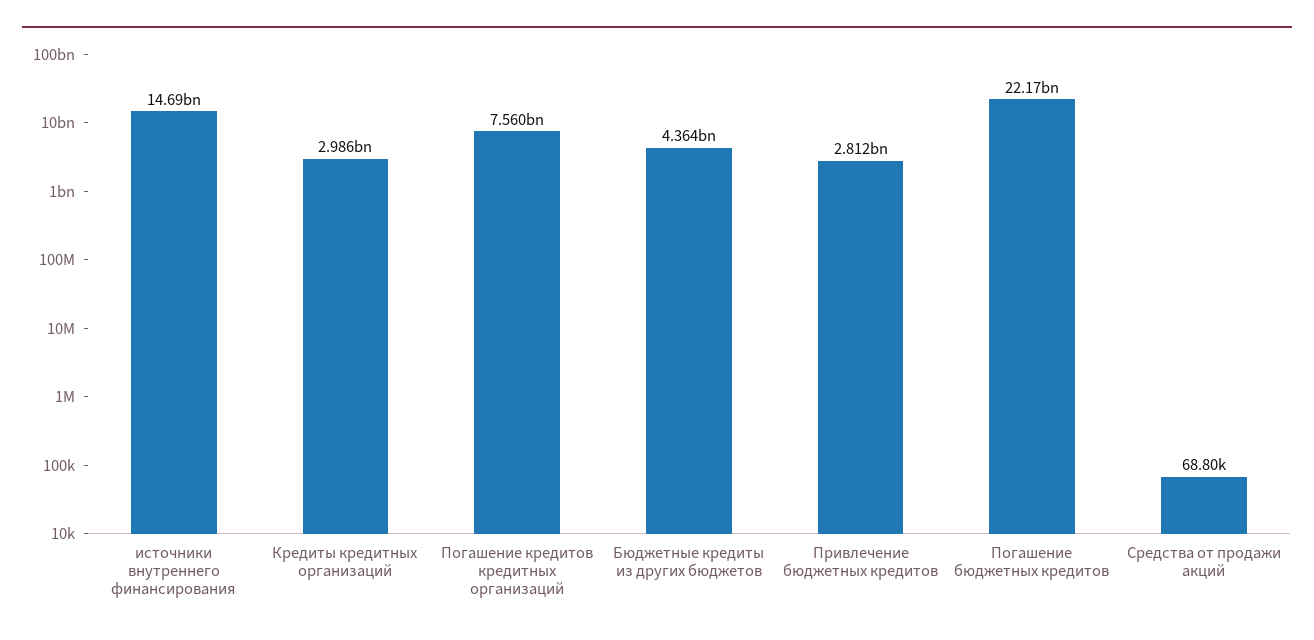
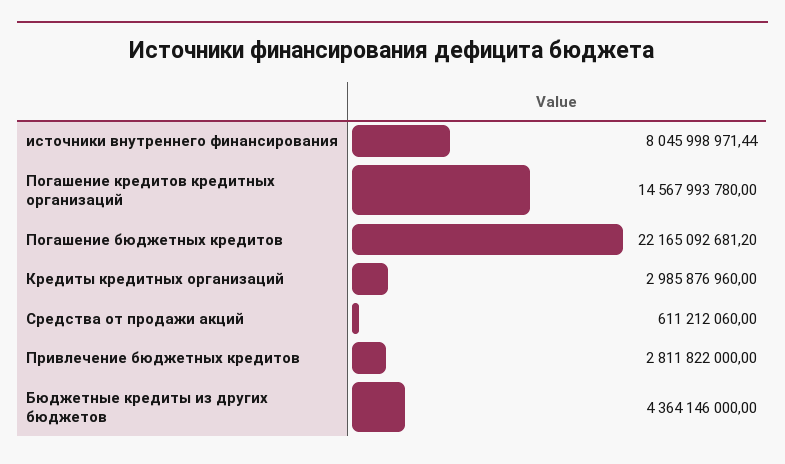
  {
-   "источники внутреннего финансирования": 14690000000,
+   "источники внутреннего финансирования": 8045998971.44,
    "Кредиты кредитных организаций": 2985876960,
-   "Погашение кредитов кредитных организаций": 7560000000,
+   "Погашение кредитов кредитных организаций": 14567993780,
    "Бюджетные кредиты из других бюджетов": 4364146000,
    "Привлечение бюджетных кредитов": 2811822000,
    "Погашение бюджетных кредитов": 22165092681.2,
-   "Средства от продажи акций": 68800
+   "Средства от продажи акций": 611212060
  }

